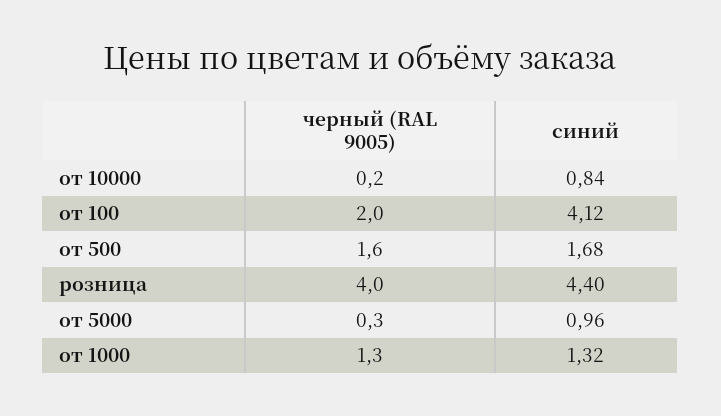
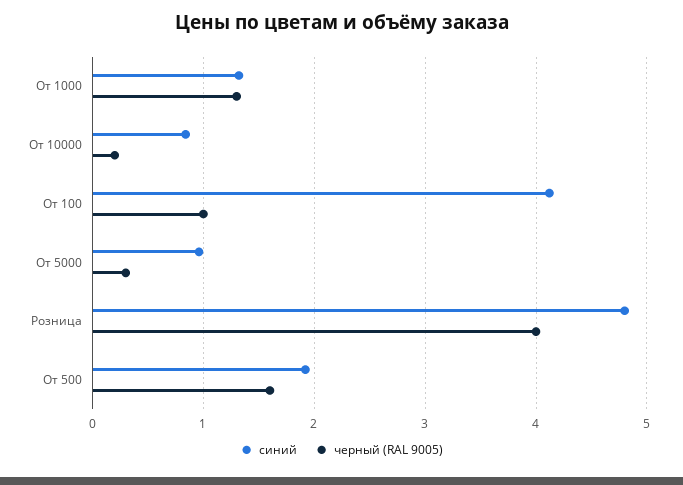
  {
    "черный (RAL 9005)": {
      "от 10000": 0.2,
-     "от 100": 2,
+     "от 100": 1,
      "от 500": 1.6,
      "розница": 4,
      "от 5000": 0.3,
      "от 1000": 1.3
    },
    "синий": {
      "от 10000": 0.84,
      "от 100": 4.12,
-     "от 500": 1.68,
+     "от 500": 1.9,
-     "розница": 4.4,
+     "розница": 4.8,
      "от 5000": 0.96,
      "от 1000": 1.32
    }
  }

